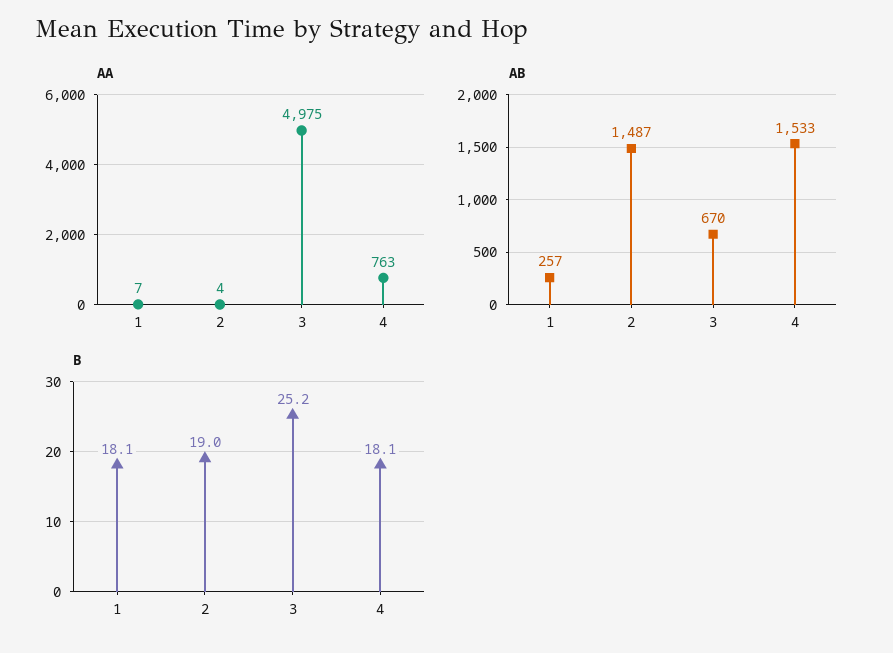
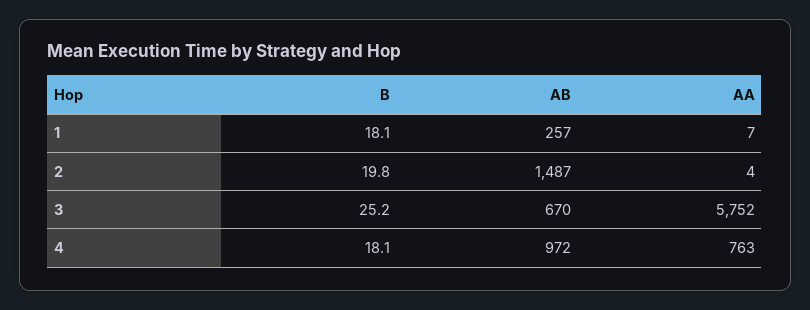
  {
    "AA": {
      "1": 7,
      "2": 4,
-     "3": 4975,
+     "3": 5752,
      "4": 763
    },
    "AB": {
      "1": 257,
      "2": 1487,
      "3": 670,
-     "4": 1533
+     "4": 972
    },
    "B": {
      "1": 18.1,
-     "2": 19,
+     "2": 19.8,
      "3": 25.2,
      "4": 18.1
    }
  }

